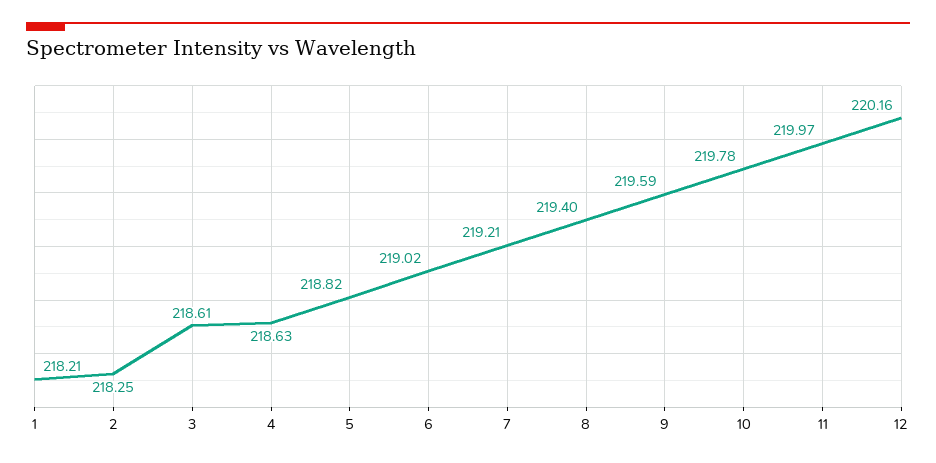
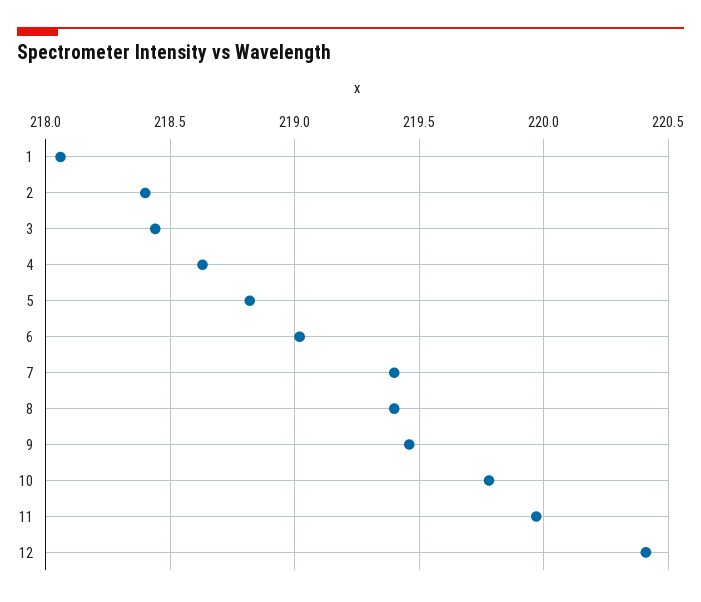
  {
-   "1": 218.21,
+   "1": 218.05,
-   "2": 218.25,
+   "2": 218.4,
-   "3": 218.61,
+   "3": 218.45,
    "4": 218.63,
    "5": 218.82,
    "6": 219.02,
-   "7": 219.21,
+   "7": 219.4,
    "8": 219.4,
-   "9": 219.59,
+   "9": 219.45,
    "10": 219.78,
    "11": 219.97,
-   "12": 220.16
+   "12": 220.4
  }

